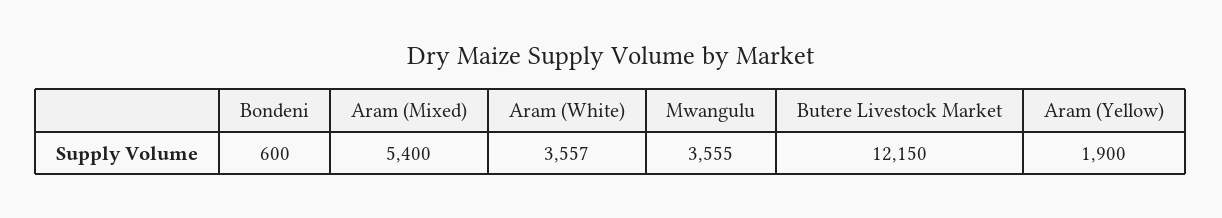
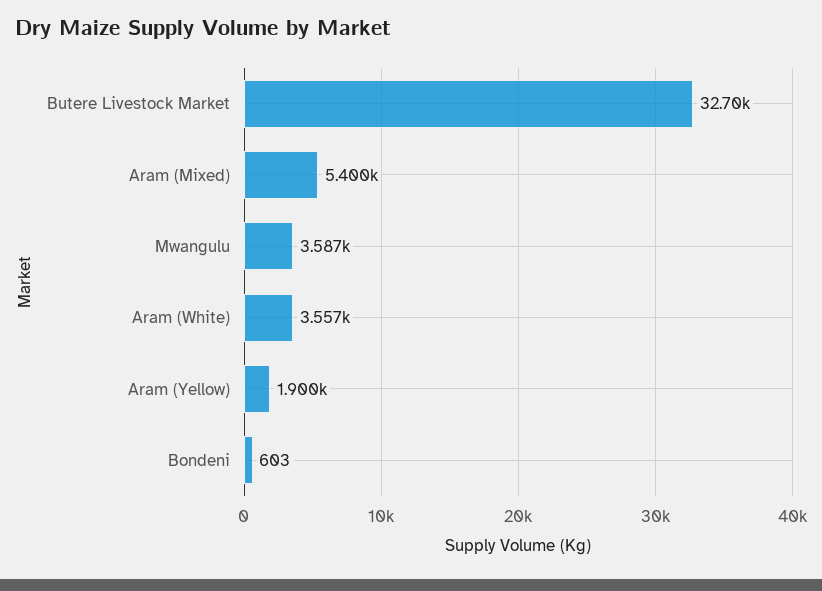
  {
-   "Bondeni": 600,
+   "Bondeni": 603,
    "Aram (Mixed)": 5400,
    "Aram (White)": 3557,
-   "Mwangulu": 3555,
+   "Mwangulu": 3587,
-   "Butere Livestock Market": 12150,
+   "Butere Livestock Market": 32700,
    "Aram (Yellow)": 1900
  }

